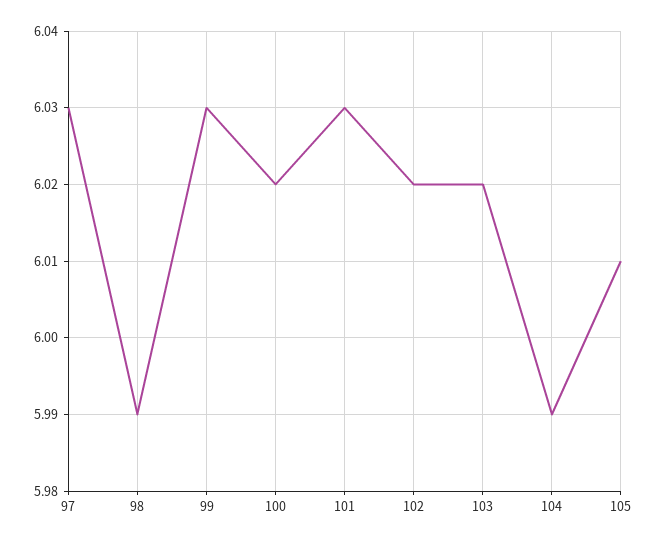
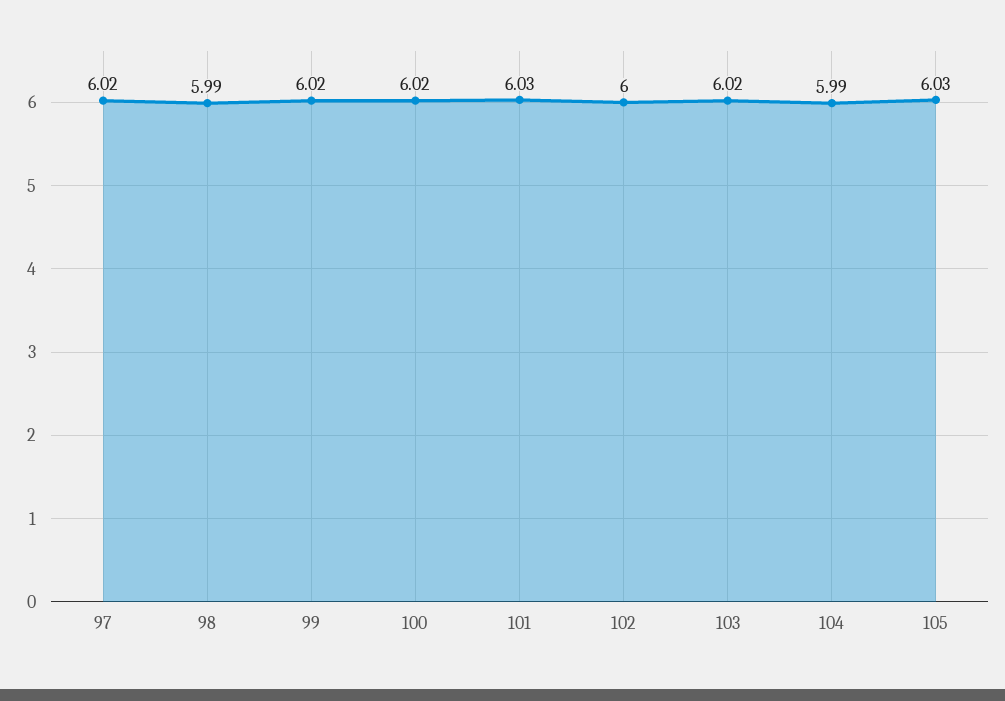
  {
-   "97": 6.03,
+   "97": 6.02,
    "98": 5.99,
-   "99": 6.03,
+   "99": 6.02,
    "100": 6.02,
    "101": 6.03,
-   "102": 6.02,
+   "102": 6,
    "103": 6.02,
    "104": 5.99,
-   "105": 6.01
+   "105": 6.03
  }

